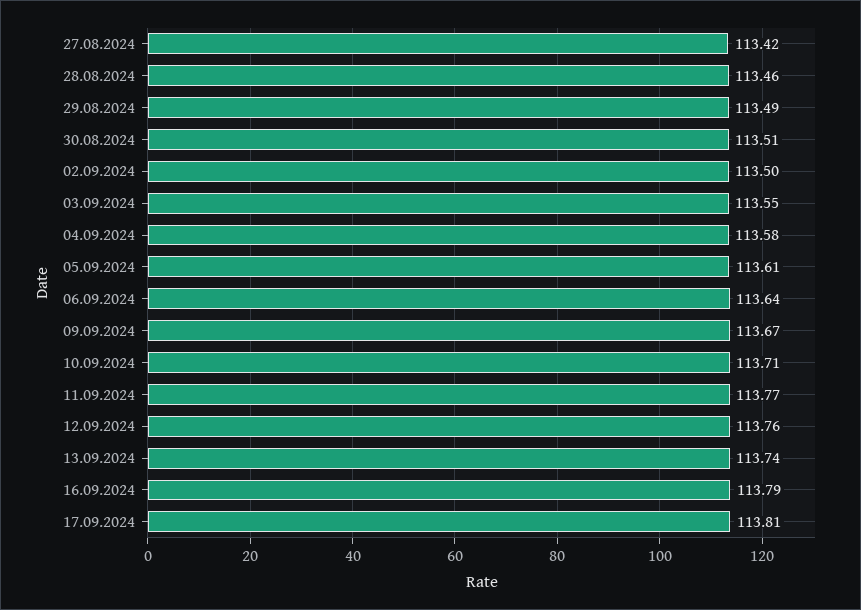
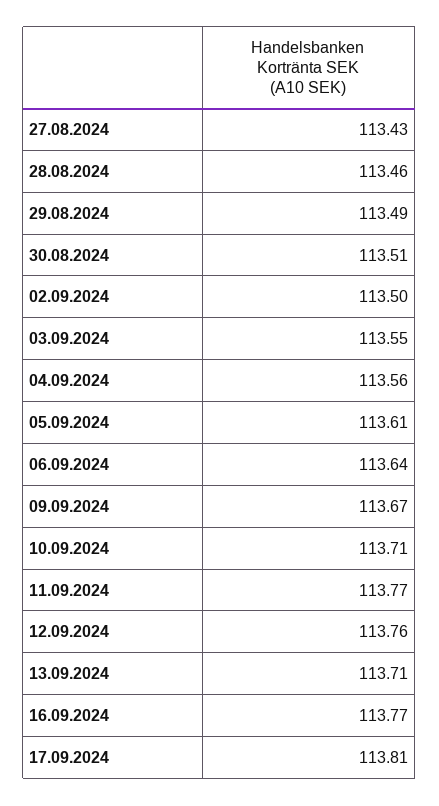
  {
-   "27.08.2024": 113.42,
+   "27.08.2024": 113.43,
    "28.08.2024": 113.46,
    "29.08.2024": 113.49,
    "30.08.2024": 113.51,
    "02.09.2024": 113.5,
    "03.09.2024": 113.55,
-   "04.09.2024": 113.58,
+   "04.09.2024": 113.56,
    "05.09.2024": 113.61,
    "06.09.2024": 113.64,
    "09.09.2024": 113.67,
    "10.09.2024": 113.71,
    "11.09.2024": 113.77,
    "12.09.2024": 113.76,
-   "13.09.2024": 113.74,
+   "13.09.2024": 113.71,
-   "16.09.2024": 113.79,
+   "16.09.2024": 113.77,
    "17.09.2024": 113.81
  }

